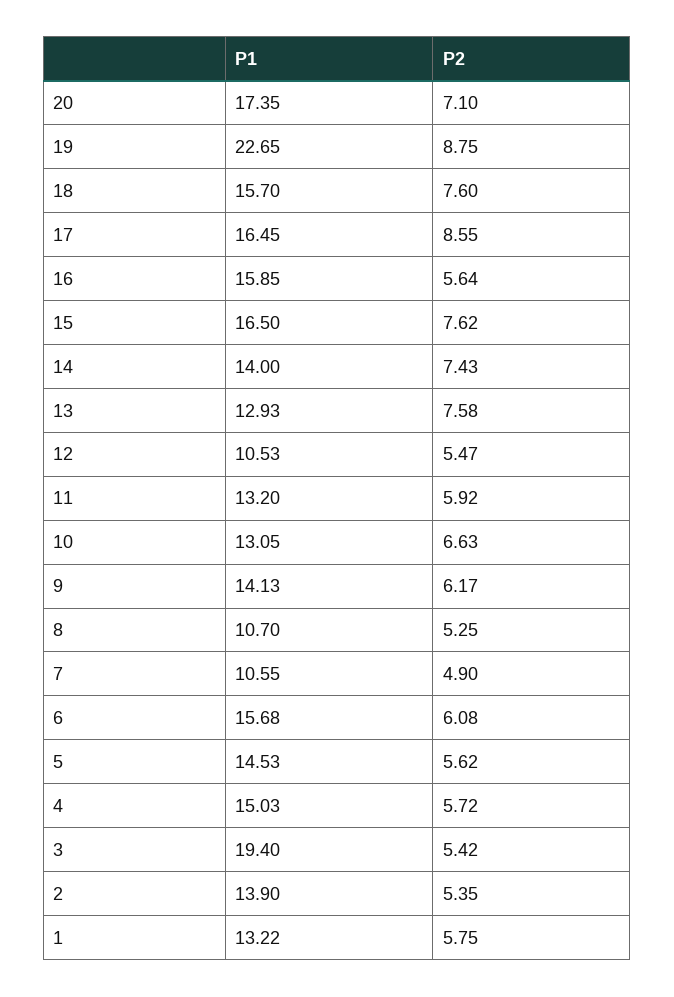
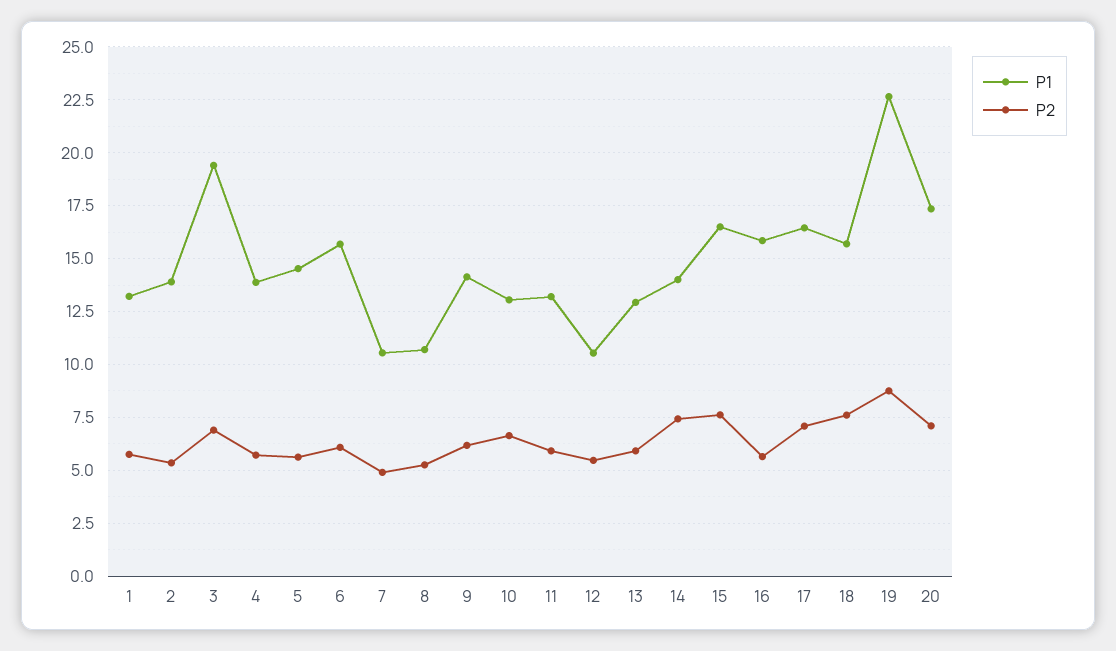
  {
    "P1": {
      "20": 17.35,
      "19": 22.65,
      "18": 15.7,
      "17": 16.45,
      "16": 15.85,
      "15": 16.5,
      "14": 14,
      "13": 12.93,
      "12": 10.53,
      "11": 13.2,
      "10": 13.05,
      "9": 14.13,
      "8": 10.7,
      "7": 10.55,
      "6": 15.68,
      "5": 14.53,
-     "4": 15.03,
+     "4": 14,
      "3": 19.4,
      "2": 13.9,
      "1": 13.22
    },
    "P2": {
      "20": 7.1,
      "19": 8.75,
      "18": 7.6,
-     "17": 8.55,
+     "17": 7,
      "16": 5.64,
      "15": 7.62,
      "14": 7.43,
-     "13": 7.58,
+     "13": 6,
      "12": 5.47,
      "11": 5.92,
      "10": 6.63,
      "9": 6.17,
      "8": 5.25,
      "7": 4.9,
      "6": 6.08,
      "5": 5.62,
      "4": 5.72,
-     "3": 5.42,
+     "3": 7,
      "2": 5.35,
      "1": 5.75
    }
  }

